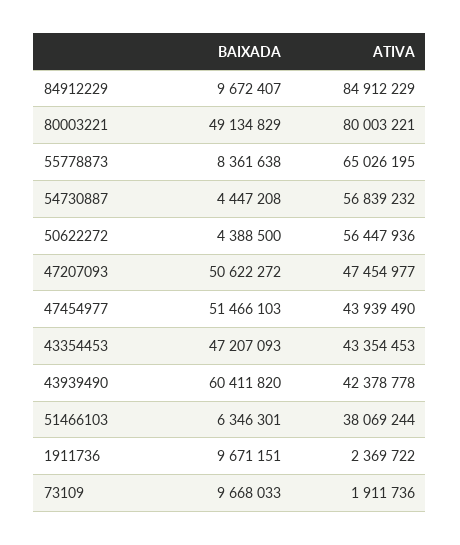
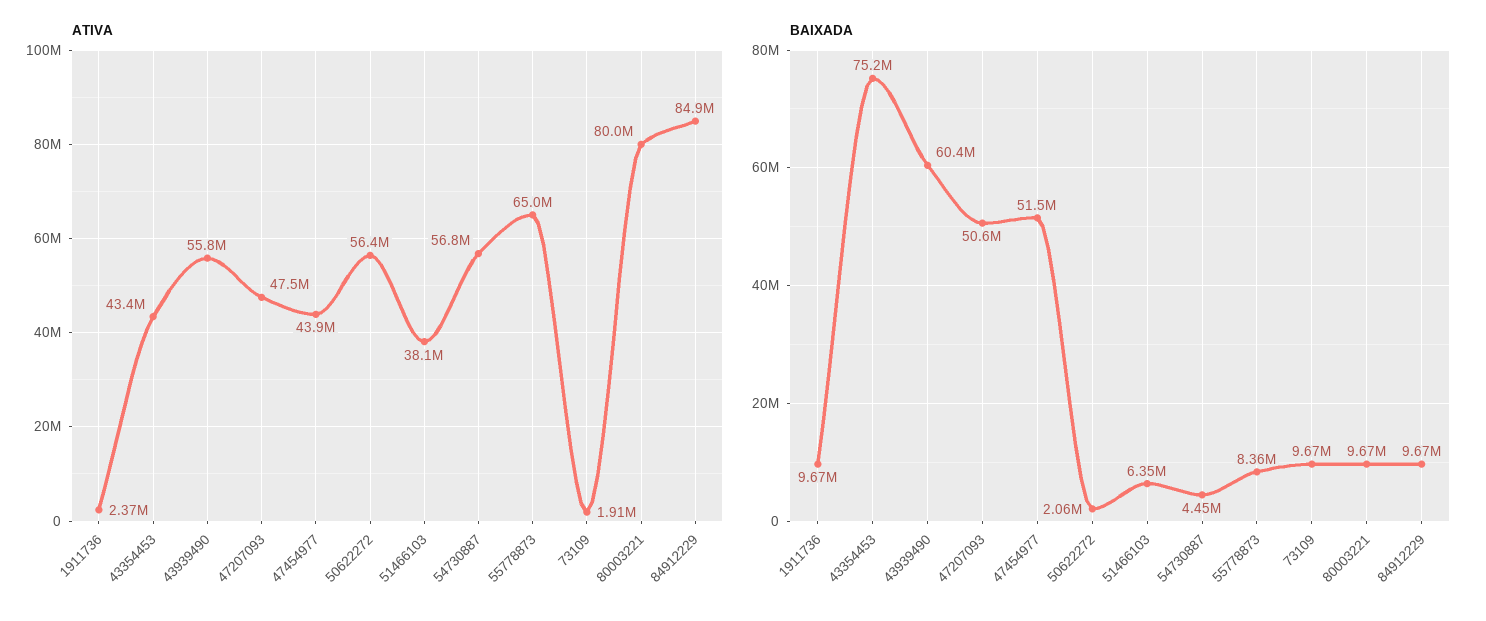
  {
    "BAIXADA": {
      "84912229": 9672407,
-     "80003221": 49134829,
+     "80003221": 9670000,
      "55778873": 8361638,
      "54730887": 4447208,
-     "50622272": 4388500,
+     "50622272": 2060000,
      "47207093": 50622272,
      "47454977": 51466103,
-     "43354453": 47207093,
+     "43354453": 75200000,
      "43939490": 60411820,
      "51466103": 6346301,
      "1911736": 9671151,
      "73109": 9668033
    },
    "ATIVA": {
      "84912229": 84912229,
      "80003221": 80003221,
      "55778873": 65026195,
      "54730887": 56839232,
      "50622272": 56447936,
      "47207093": 47454977,
      "47454977": 43939490,
      "43354453": 43354453,
-     "43939490": 42378778,
+     "43939490": 55800000,
      "51466103": 38069244,
      "1911736": 2369722,
      "73109": 1911736
    }
  }

